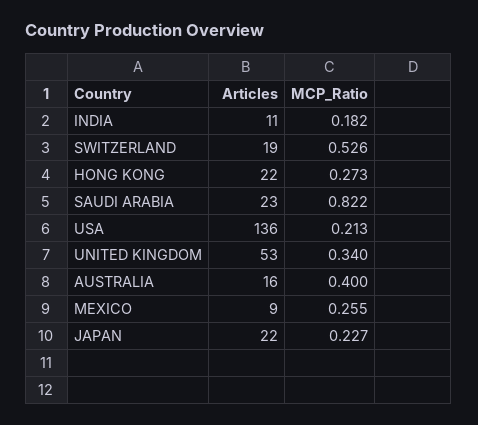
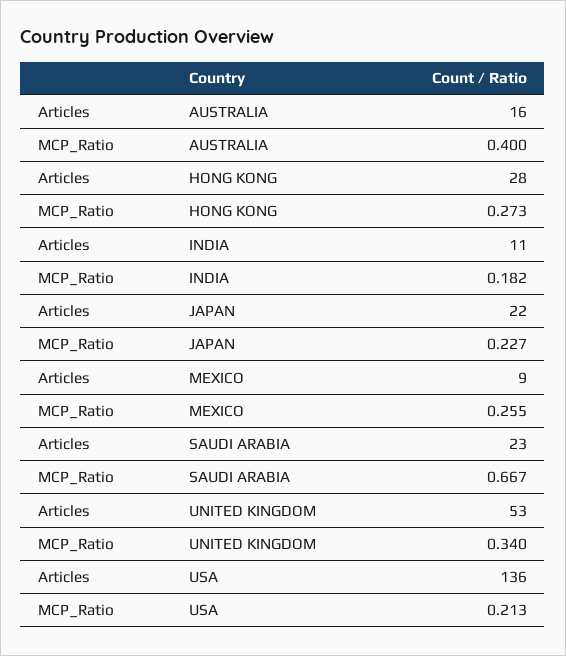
  {
    "Articles": {
      "INDIA": 11,
-     "SWITZERLAND": 19,
-     "HONG KONG": 22,
+     "HONG KONG": 28,
      "SAUDI ARABIA": 23,
      "USA": 136,
      "UNITED KINGDOM": 53,
      "AUSTRALIA": 16,
      "MEXICO": 9,
      "JAPAN": 22
    },
    "MCP_Ratio": {
      "INDIA": 0.182,
-     "SWITZERLAND": 0.526,
      "HONG KONG": 0.273,
-     "SAUDI ARABIA": 0.822,
+     "SAUDI ARABIA": 0.667,
      "USA": 0.213,
      "UNITED KINGDOM": 0.34,
      "AUSTRALIA": 0.4,
      "MEXICO": 0.255,
      "JAPAN": 0.227
    }
  }

